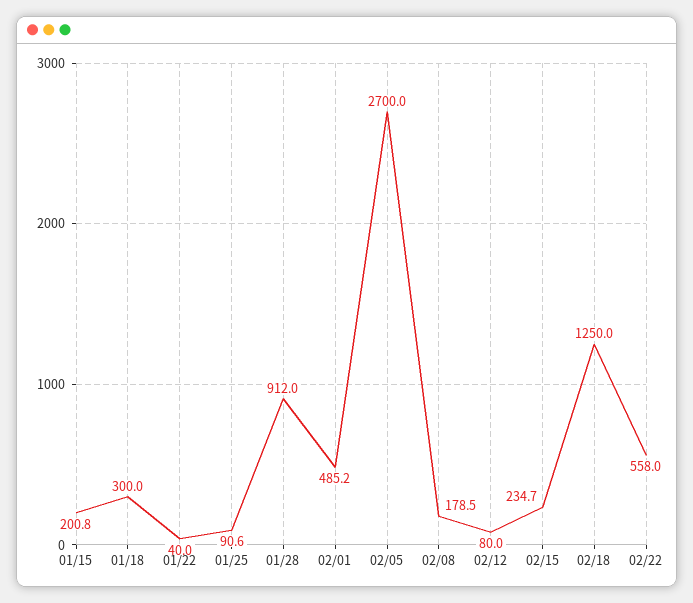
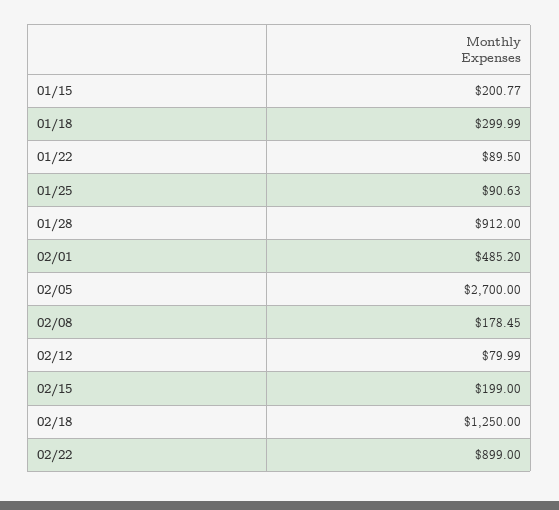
  {
    "01/15": 200.77,
    "01/18": 299.99,
-   "01/22": 40,
+   "01/22": 89.5,
    "01/25": 90.63,
    "01/28": 912,
    "02/01": 485.2,
    "02/05": 2700,
    "02/08": 178.45,
    "02/12": 79.99,
-   "02/15": 234.7,
+   "02/15": 199,
    "02/18": 1250,
-   "02/22": 558
+   "02/22": 899
  }

